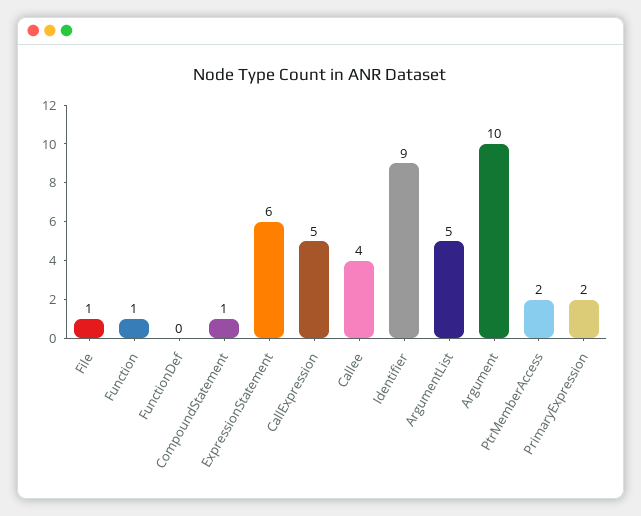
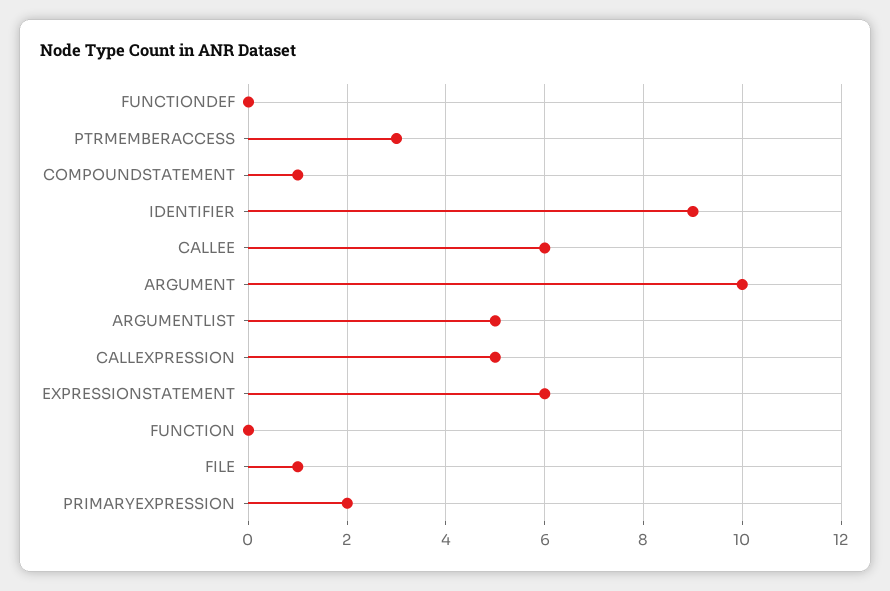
  {
    "File": 1,
-   "Function": 1,
+   "Function": 0,
    "FunctionDef": 0,
    "CompoundStatement": 1,
    "ExpressionStatement": 6,
    "CallExpression": 5,
-   "Callee": 4,
+   "Callee": 6,
    "Identifier": 9,
    "ArgumentList": 5,
    "Argument": 10,
-   "PtrMemberAccess": 2,
+   "PtrMemberAccess": 3,
    "PrimaryExpression": 2
  }

